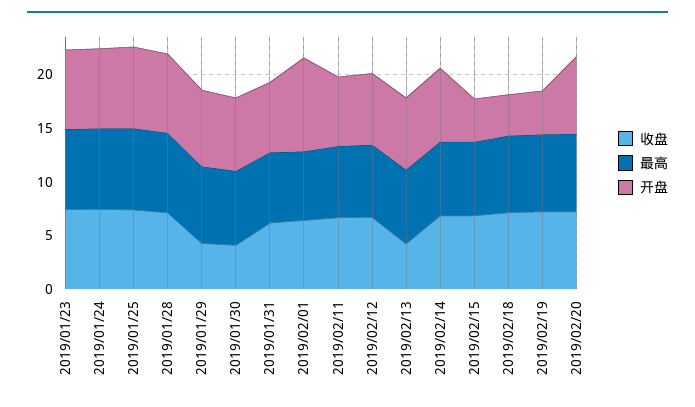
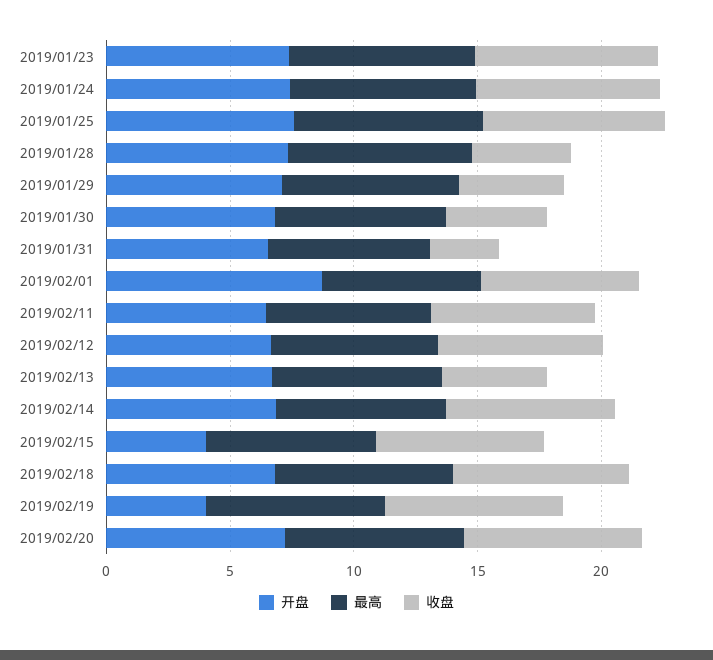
  {
    "收盘": {
      "2019/01/23": 7,
      "2019/01/24": 7,
      "2019/01/25": 7,
-     "2019/01/28": 7,
+     "2019/01/28": 4,
      "2019/01/29": 4,
      "2019/01/30": 4,
-     "2019/01/31": 6,
+     "2019/01/31": 3,
      "2019/02/01": 6,
      "2019/02/11": 7,
      "2019/02/12": 7,
      "2019/02/13": 4,
      "2019/02/14": 7,
      "2019/02/15": 7,
      "2019/02/18": 7,
      "2019/02/19": 7,
      "2019/02/20": 7
    },
    "最高": {
      "2019/01/23": 7,
      "2019/01/24": 8,
      "2019/01/25": 8,
      "2019/01/28": 7,
      "2019/01/29": 7,
      "2019/01/30": 7,
      "2019/01/31": 7,
      "2019/02/01": 6,
      "2019/02/11": 7,
      "2019/02/12": 7,
      "2019/02/13": 7,
      "2019/02/14": 7,
      "2019/02/15": 7,
      "2019/02/18": 7,
      "2019/02/19": 7,
      "2019/02/20": 7
    },
    "开盘": {
      "2019/01/23": 7,
      "2019/01/24": 7,
      "2019/01/25": 8,
      "2019/01/28": 7,
      "2019/01/29": 7,
      "2019/01/30": 7,
      "2019/01/31": 7,
      "2019/02/01": 9,
      "2019/02/11": 6,
      "2019/02/12": 7,
      "2019/02/13": 7,
      "2019/02/14": 7,
      "2019/02/15": 4,
-     "2019/02/18": 4,
+     "2019/02/18": 7,
      "2019/02/19": 4,
      "2019/02/20": 7
    }
  }

